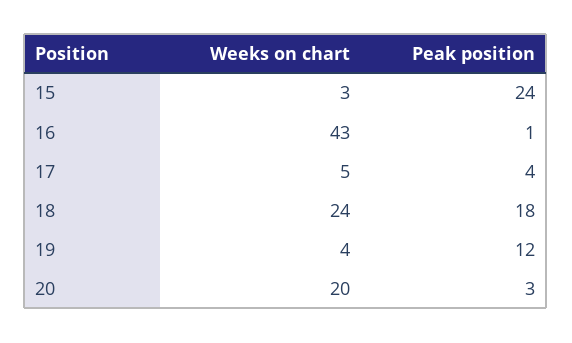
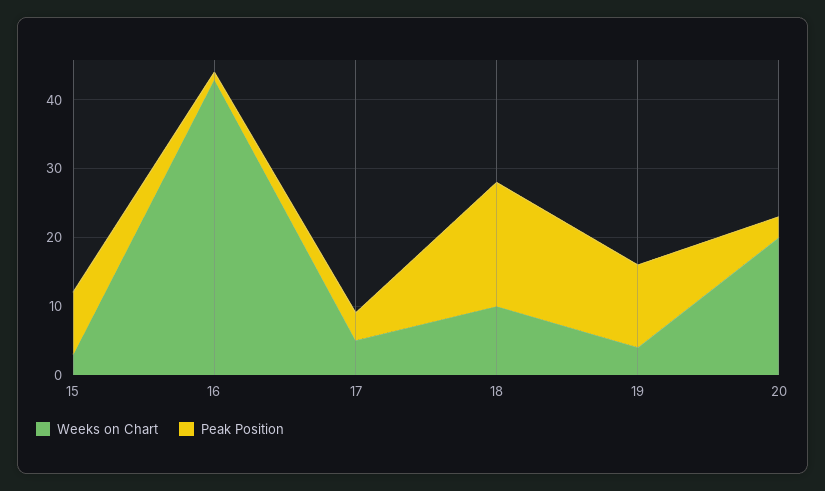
  {
    "Weeks on chart": {
      "15": 3,
      "16": 43,
      "17": 5,
-     "18": 24,
+     "18": 10,
      "19": 4,
      "20": 20
    },
    "Peak position": {
-     "15": 24,
+     "15": 10,
      "16": 1,
      "17": 4,
      "18": 18,
      "19": 12,
      "20": 3
    }
  }

